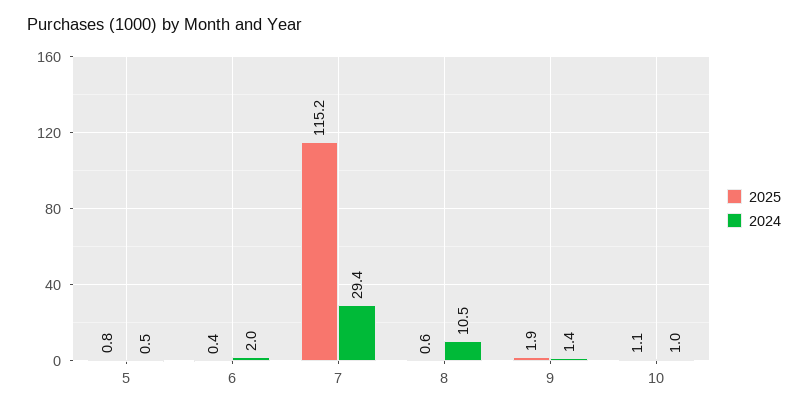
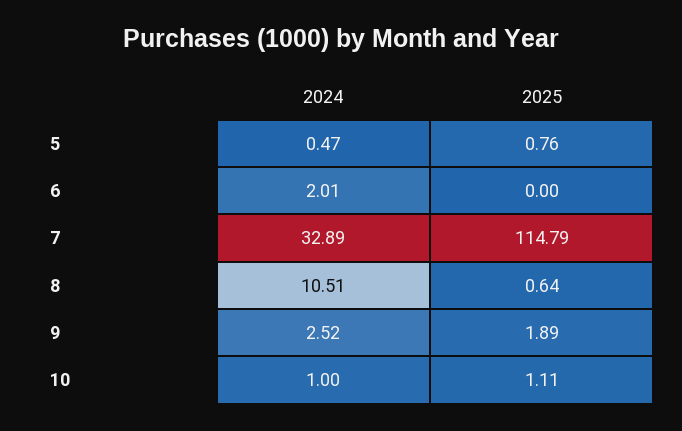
  {
    "2025": {
      "5": 0.76,
-     "6": 0.4,
+     "6": 0,
-     "7": 115.2,
+     "7": 114.79,
      "8": 0.64,
      "9": 1.89,
      "10": 1.11
    },
    "2024": {
      "5": 0.47,
      "6": 2.01,
-     "7": 29.4,
+     "7": 32.89,
      "8": 10.51,
-     "9": 1.4,
+     "9": 2.52,
      "10": 1
    }
  }

